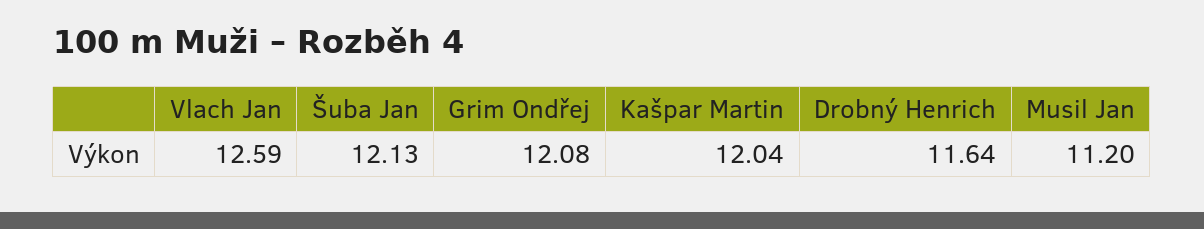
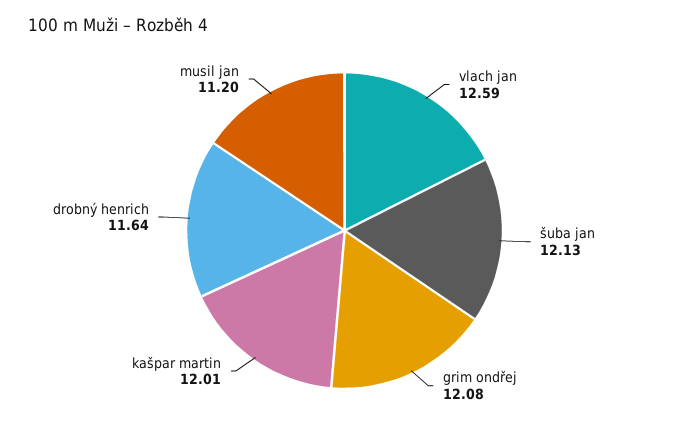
  {
    "Vlach Jan": 12.59,
    "Šuba Jan": 12.13,
    "Grim Ondřej": 12.08,
-   "Kašpar Martin": 12.04,
+   "Kašpar Martin": 12.01,
    "Drobný Henrich": 11.64,
    "Musil Jan": 11.2
  }

